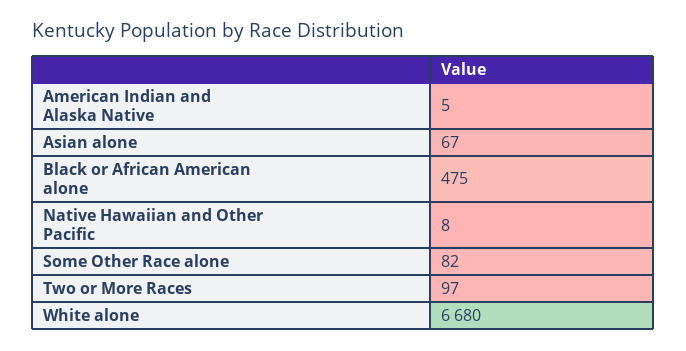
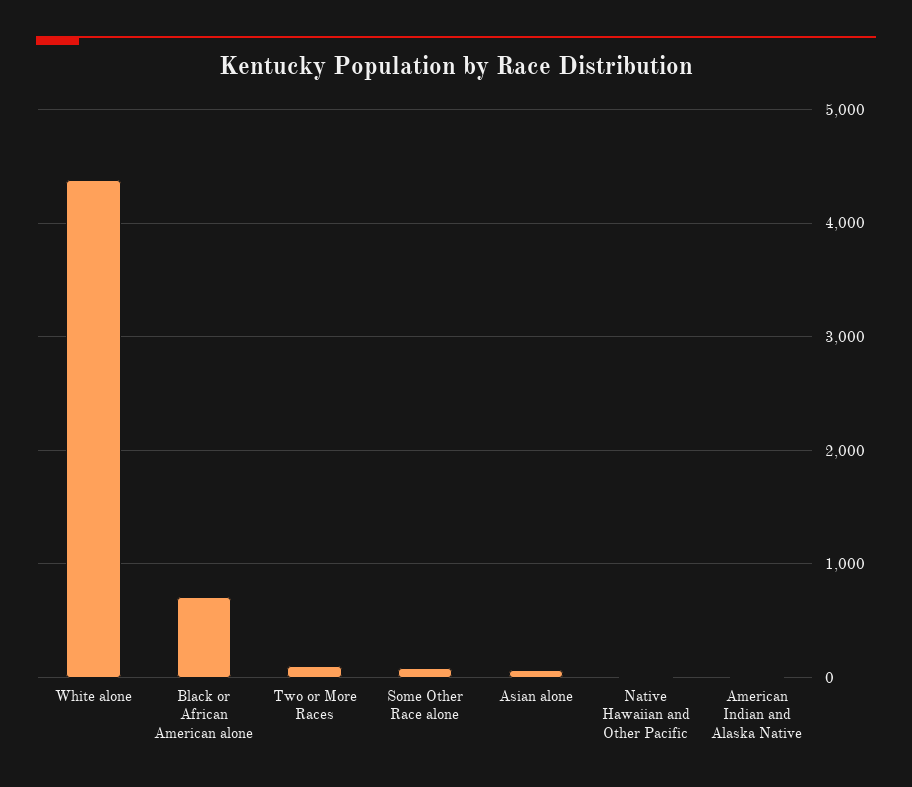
  {
    "American Indian and Alaska Native": 5,
    "Asian alone": 67,
-   "Black or African American alone": 475,
+   "Black or African American alone": 700,
    "Native Hawaiian and Other Pacific": 8,
    "Some Other Race alone": 82,
    "Two or More Races": 97,
-   "White alone": 6680
+   "White alone": 4400
  }

